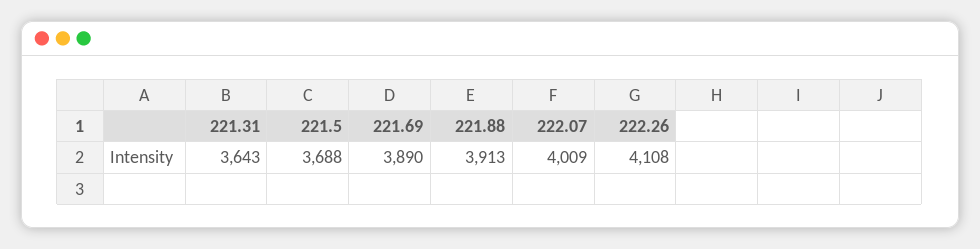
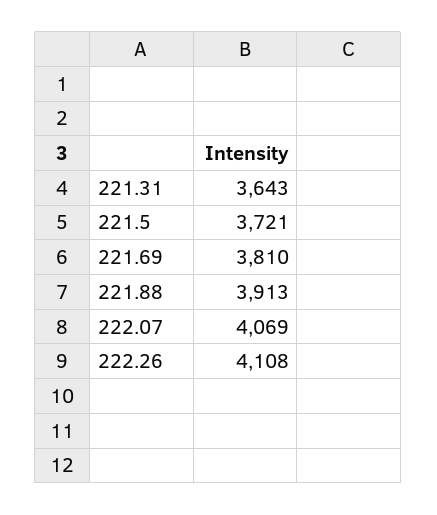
  {
    "221.31": 3643,
-   "221.5": 3688,
+   "221.5": 3721,
-   "221.69": 3890,
+   "221.69": 3810,
    "221.88": 3913,
-   "222.07": 4009,
+   "222.07": 4069,
    "222.26": 4108
  }

